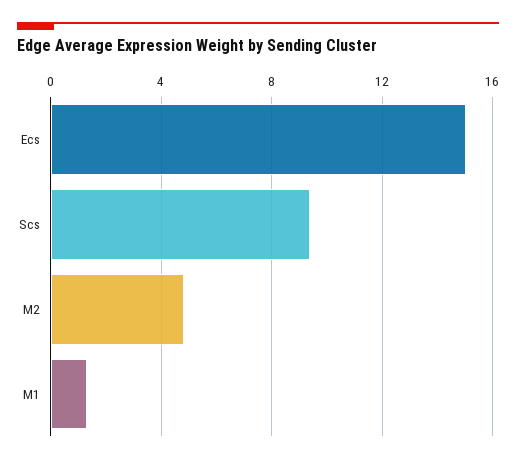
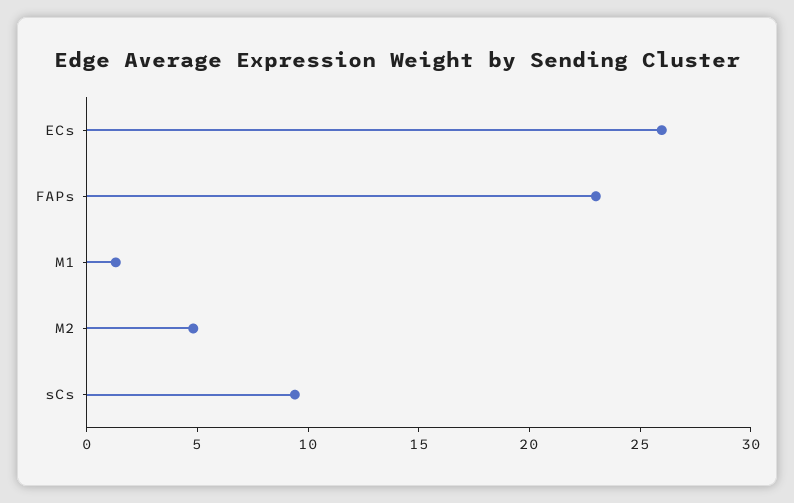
  {
-   "Ecs": 15,
+   "Ecs": 26,
    "Scs": 9.5,
    "M2": 5,
-   "M1": 1.5
+   "M1": 1.5,
+   "FAPs": 23
  }

